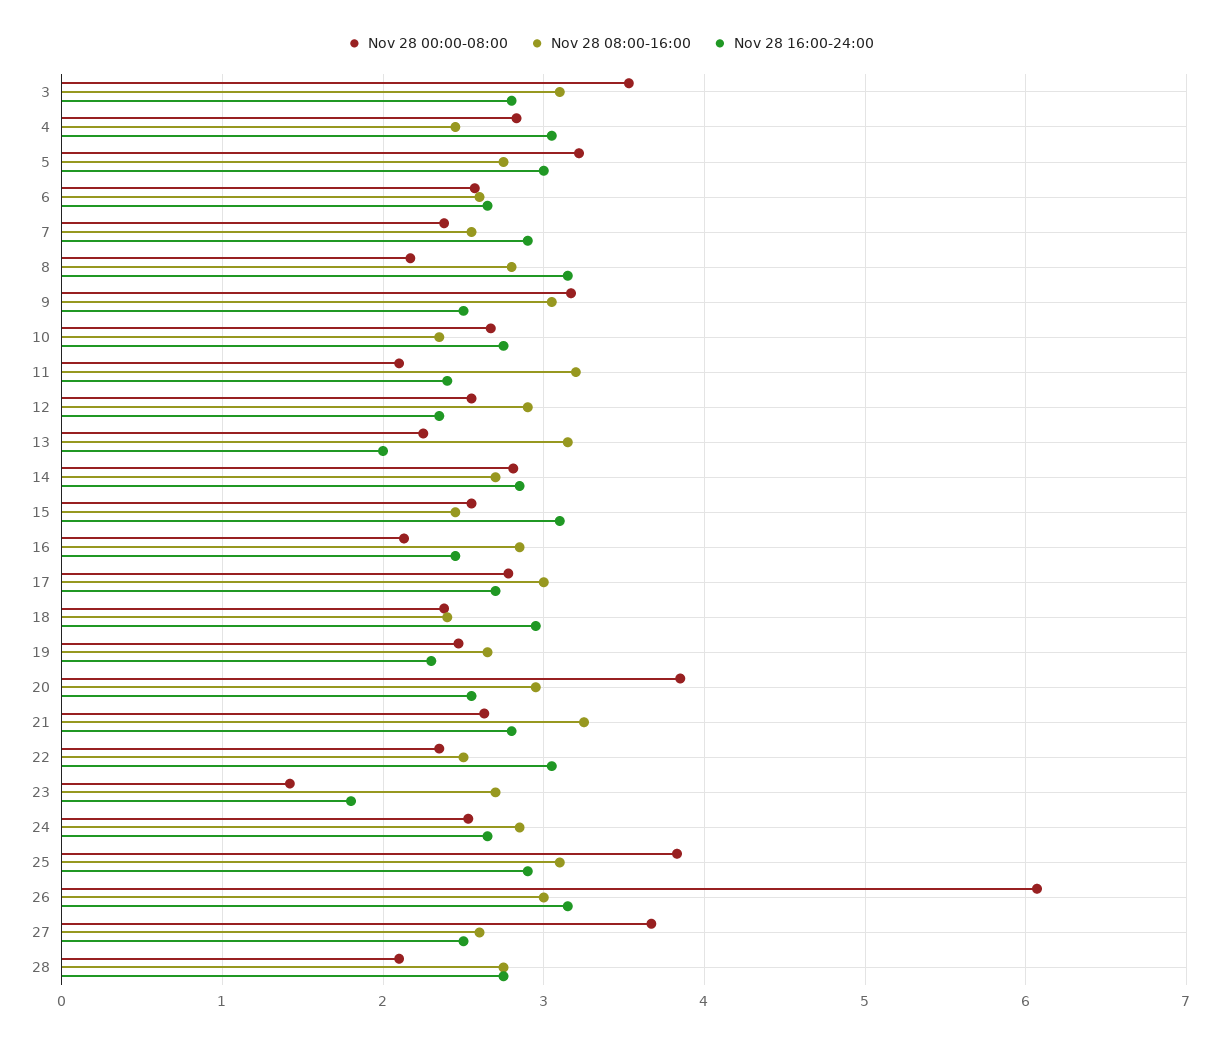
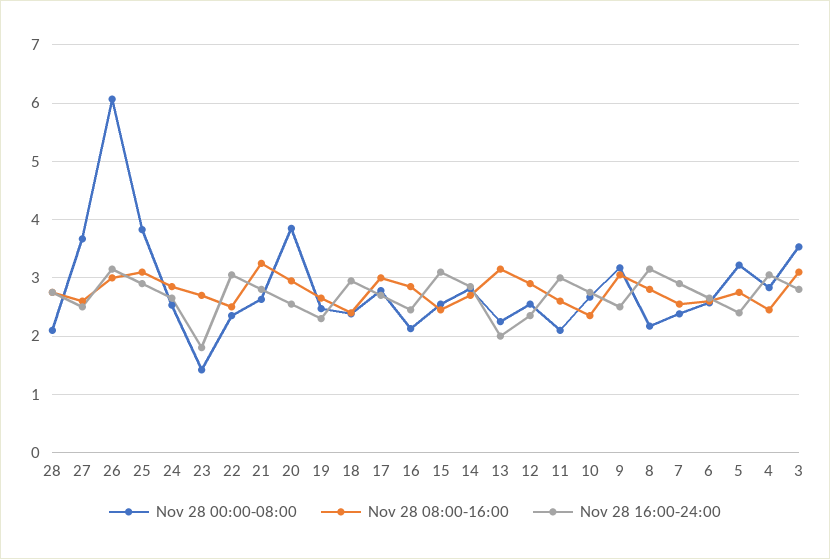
  {
    "Nov 28 00:00-08:00": {
      "3": 3.5,
      "4": 2.8,
      "5": 3.2,
      "6": 2.6,
      "7": 2.4,
      "8": 2.2,
      "9": 3.2,
      "10": 2.7,
      "11": 2.1,
      "12": 2.6,
      "13": 2.3,
      "14": 2.8,
      "15": 2.6,
      "16": 2.1,
      "17": 2.8,
      "18": 2.4,
      "19": 2.5,
      "20": 3.9,
      "21": 2.6,
      "22": 2.4,
      "23": 1.4,
      "24": 2.5,
      "25": 3.8,
      "26": 6.1,
      "27": 3.7,
      "28": 2.1
    },
    "Nov 28 08:00-16:00": {
      "3": 3.1,
      "4": 2.5,
      "5": 2.8,
      "6": 2.6,
      "7": 2.6,
      "8": 2.8,
      "9": 3.1,
      "10": 2.4,
-     "11": 3.2,
+     "11": 2.6,
      "12": 2.9,
      "13": 3.2,
      "14": 2.7,
      "15": 2.5,
      "16": 2.9,
      "17": 3,
      "18": 2.4,
      "19": 2.7,
      "20": 3,
      "21": 3.3,
      "22": 2.5,
      "23": 2.7,
      "24": 2.9,
      "25": 3.1,
      "26": 3,
      "27": 2.6,
      "28": 2.8
    },
    "Nov 28 16:00-24:00": {
      "3": 2.8,
      "4": 3.1,
-     "5": 3,
+     "5": 2.4,
      "6": 2.7,
      "7": 2.9,
      "8": 3.2,
      "9": 2.5,
      "10": 2.8,
-     "11": 2.4,
+     "11": 3,
      "12": 2.4,
      "13": 2,
      "14": 2.9,
      "15": 3.1,
      "16": 2.5,
      "17": 2.7,
      "18": 3,
      "19": 2.3,
      "20": 2.6,
      "21": 2.8,
      "22": 3.1,
      "23": 1.8,
      "24": 2.7,
      "25": 2.9,
      "26": 3.2,
      "27": 2.5,
      "28": 2.8
    }
  }

